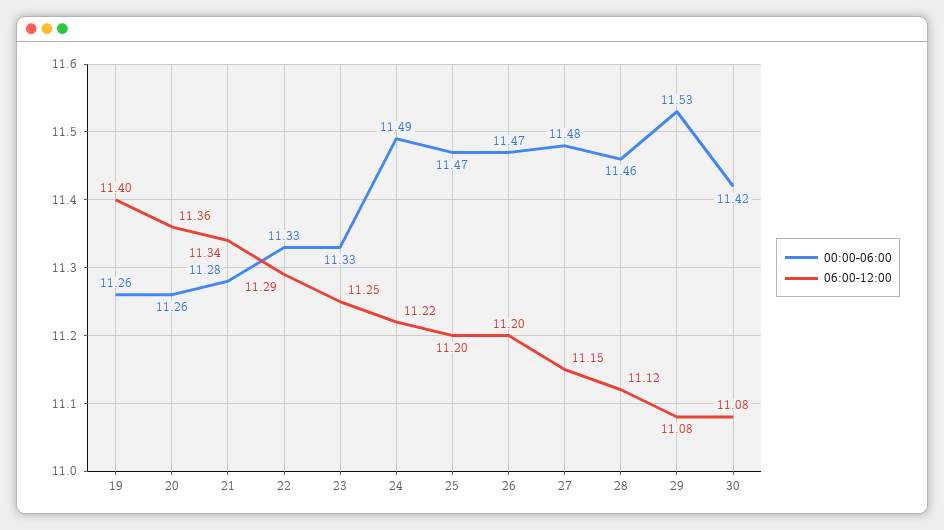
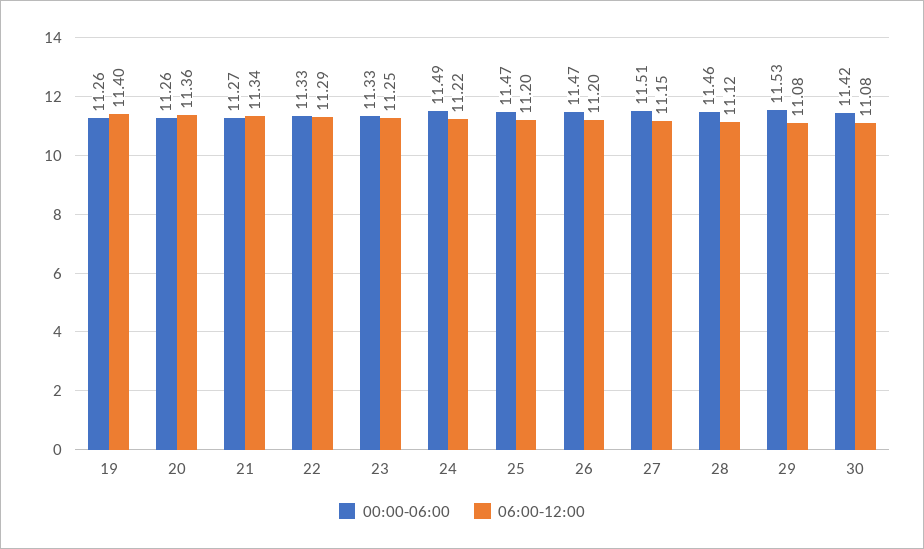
  {
    "00:00-06:00": {
      "19": 11.26,
      "20": 11.26,
-     "21": 11.28,
+     "21": 11.27,
      "22": 11.33,
      "23": 11.33,
      "24": 11.49,
      "25": 11.47,
      "26": 11.47,
-     "27": 11.48,
+     "27": 11.51,
      "28": 11.46,
      "29": 11.53,
      "30": 11.42
    },
    "06:00-12:00": {
      "19": 11.4,
      "20": 11.36,
      "21": 11.34,
      "22": 11.29,
      "23": 11.25,
      "24": 11.22,
      "25": 11.2,
      "26": 11.2,
      "27": 11.15,
      "28": 11.12,
      "29": 11.08,
      "30": 11.08
    }
  }

